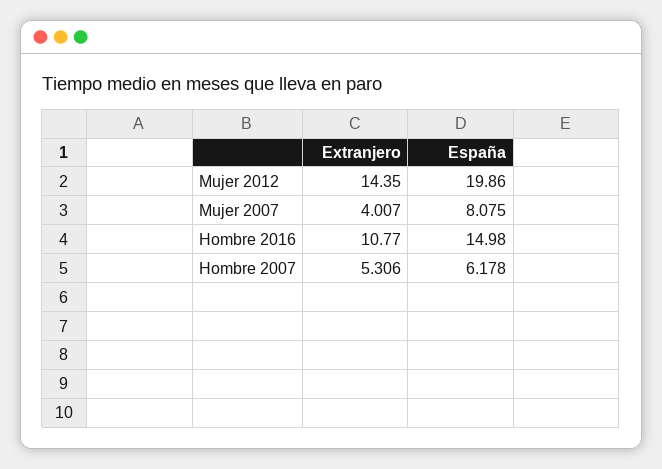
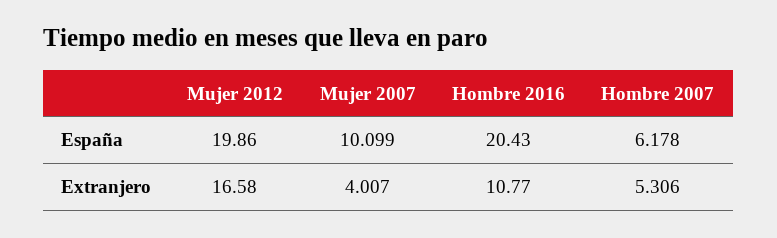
  {
    "Extranjero": {
-     "Mujer 2012": 14.35,
+     "Mujer 2012": 16.58,
      "Mujer 2007": 4.007,
      "Hombre 2016": 10.77,
      "Hombre 2007": 5.306
    },
    "España": {
      "Mujer 2012": 19.86,
-     "Mujer 2007": 8.075,
+     "Mujer 2007": 10.099,
-     "Hombre 2016": 14.98,
+     "Hombre 2016": 20.43,
      "Hombre 2007": 6.178
    }
  }

